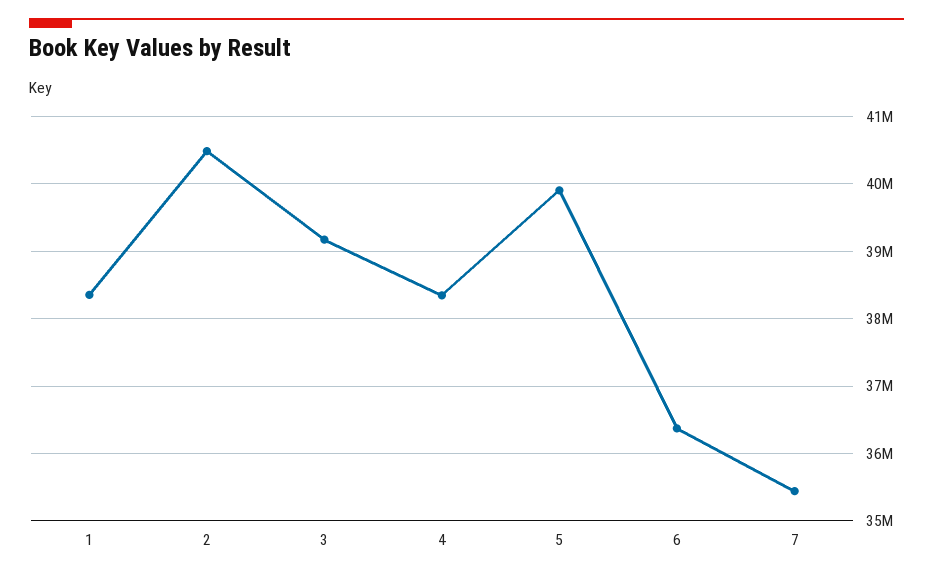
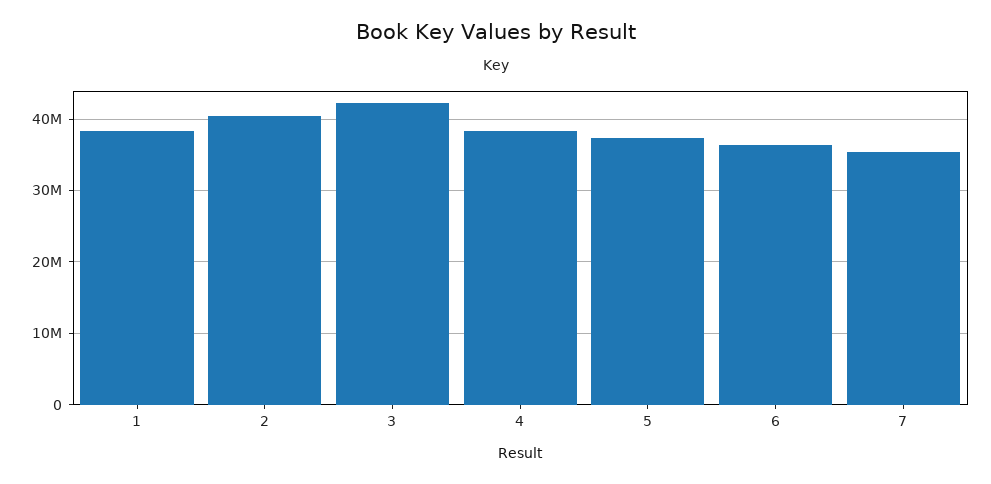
  {
    "1": 38400000,
    "2": 40500000,
-   "3": 39200000,
+   "3": 42000000,
    "4": 38300000,
-   "5": 39900000,
+   "5": 37000000,
    "6": 36400000,
    "7": 35400000
  }

